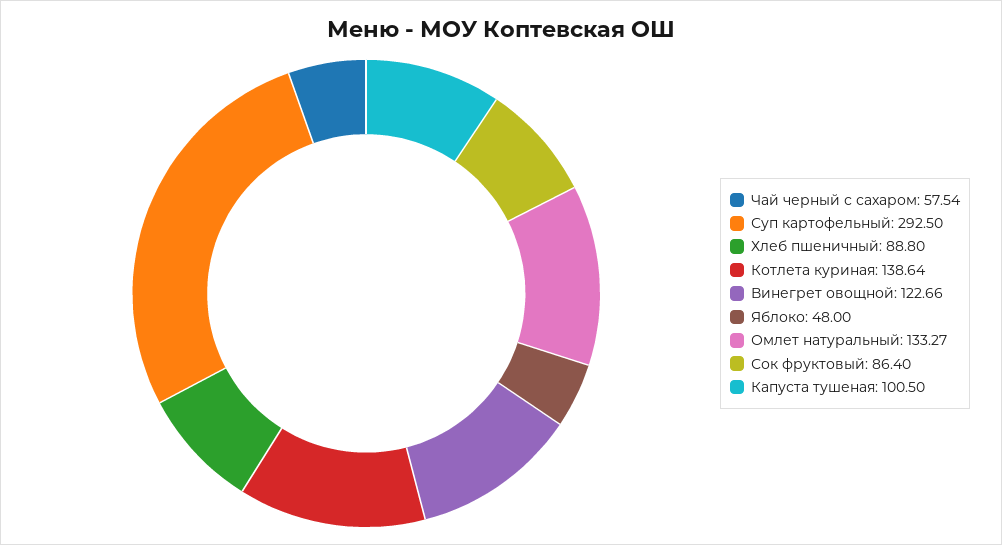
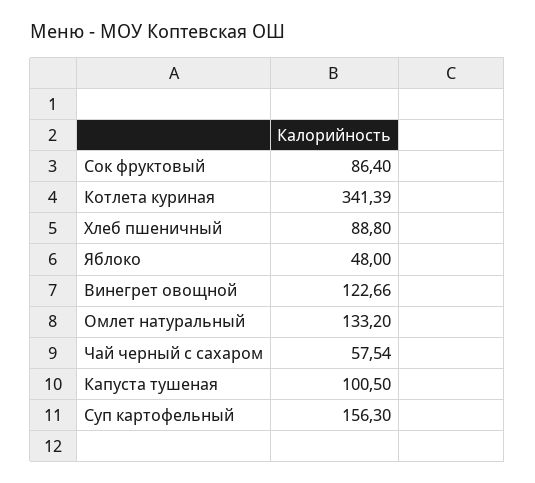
  {
    "Чай черный с сахаром": 57.54,
-   "Суп картофельный": 292.5,
+   "Суп картофельный": 156.3,
    "Хлеб пшеничный": 88.8,
-   "Котлета куриная": 138.64,
+   "Котлета куриная": 341.39,
    "Винегрет овощной": 122.66,
    "Яблоко": 48,
-   "Омлет натуральный": 133.27,
+   "Омлет натуральный": 133.2,
    "Сок фруктовый": 86.4,
    "Капуста тушеная": 100.5
  }

